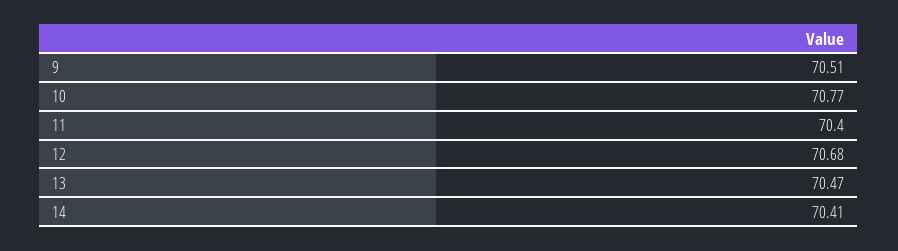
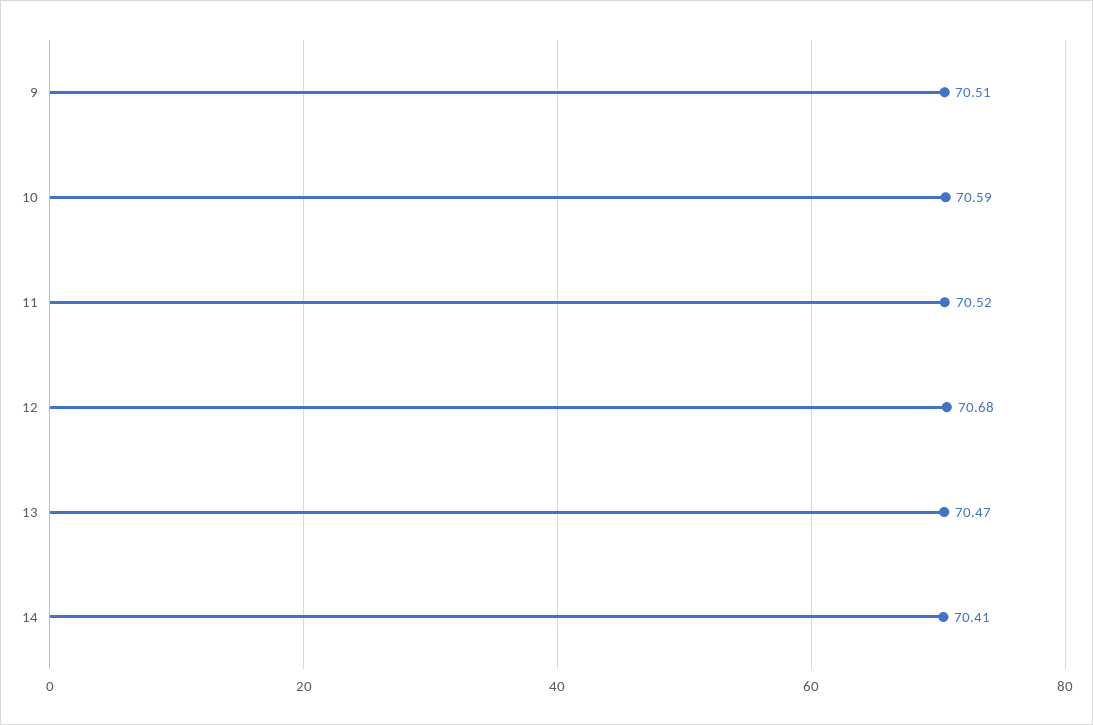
  {
    "9": 70.51,
-   "10": 70.77,
+   "10": 70.59,
-   "11": 70.4,
+   "11": 70.52,
    "12": 70.68,
    "13": 70.47,
    "14": 70.41
  }

